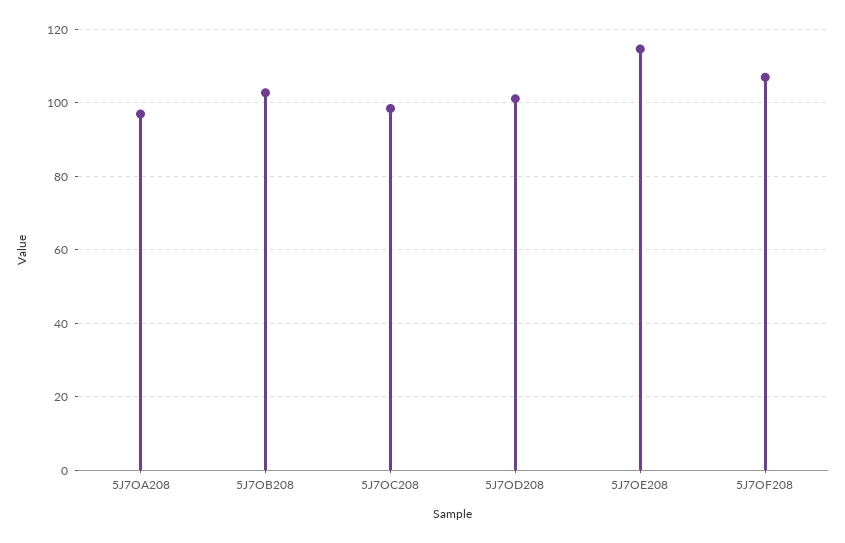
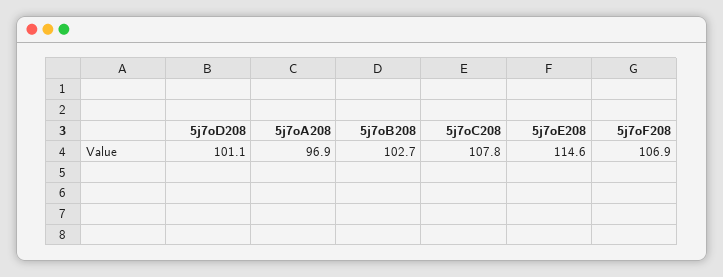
  {
    "5J7OA208": 96.9,
    "5J7OB208": 102.7,
-   "5J7OC208": 98,
+   "5J7OC208": 107.8,
    "5J7OD208": 101.1,
    "5J7OE208": 114.6,
    "5J7OF208": 106.9
  }

